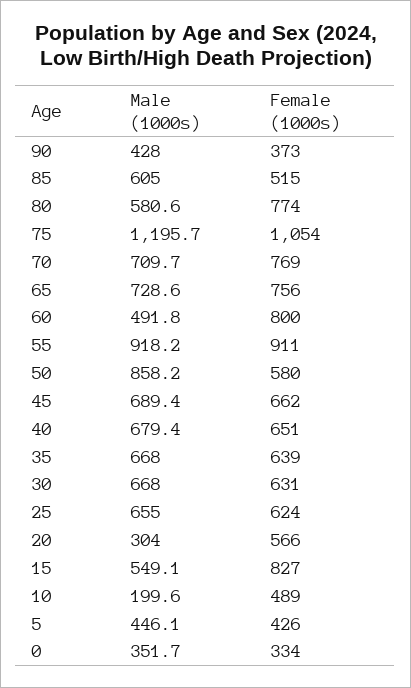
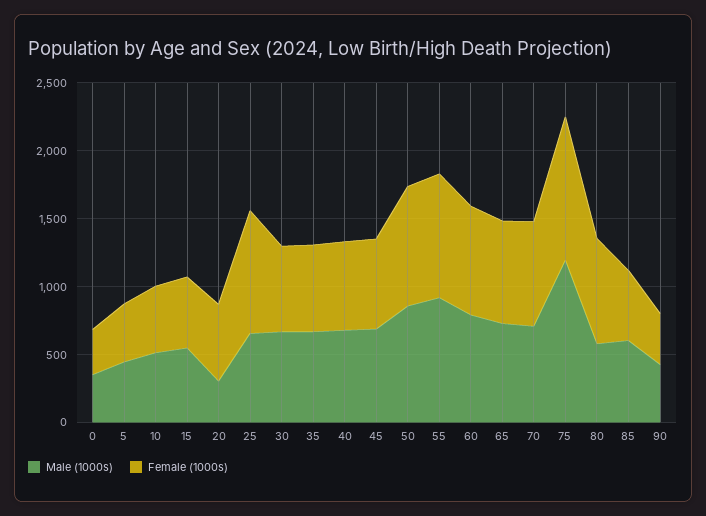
  {
    "Male (1000s)": {
      "90": 428,
      "85": 605,
      "80": 580.6,
      "75": 1195.7,
      "70": 709.7,
      "65": 728.6,
-     "60": 491.8,
+     "60": 800,
      "55": 918.2,
      "50": 858.2,
      "45": 689.4,
      "40": 679.4,
      "35": 668,
      "30": 668,
      "25": 655,
      "20": 304,
      "15": 549.1,
-     "10": 199.6,
+     "10": 500,
      "5": 446.1,
      "0": 351.7
    },
    "Female (1000s)": {
      "90": 373,
      "85": 515,
      "80": 774,
      "75": 1054,
      "70": 769,
      "65": 756,
      "60": 800,
      "55": 911,
-     "50": 580,
+     "50": 900,
      "45": 662,
      "40": 651,
      "35": 639,
      "30": 631,
-     "25": 624,
+     "25": 900,
      "20": 566,
-     "15": 827,
+     "15": 500,
      "10": 489,
      "5": 426,
      "0": 334
    }
  }

